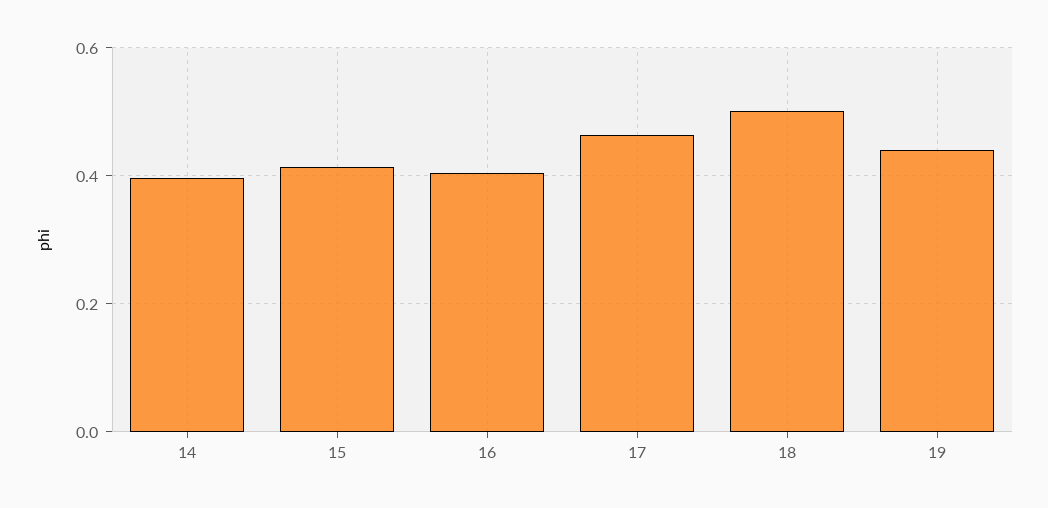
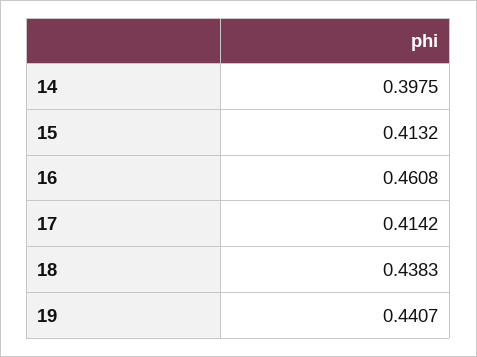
  {
    "14": 0.3975,
    "15": 0.4132,
-   "16": 0.4,
+   "16": 0.4608,
-   "17": 0.46,
+   "17": 0.4142,
-   "18": 0.5,
+   "18": 0.4383,
    "19": 0.4407
  }

